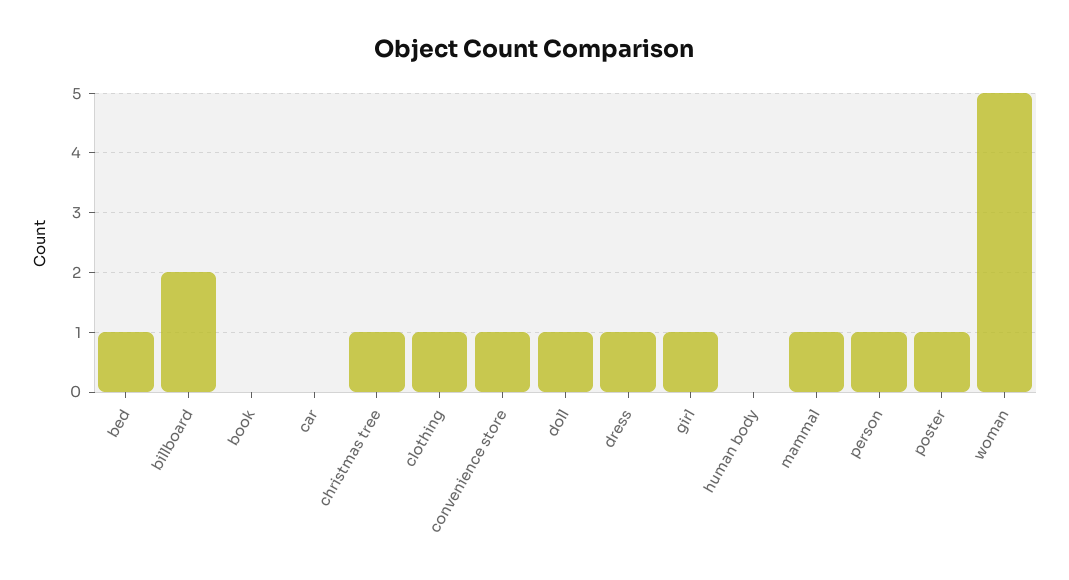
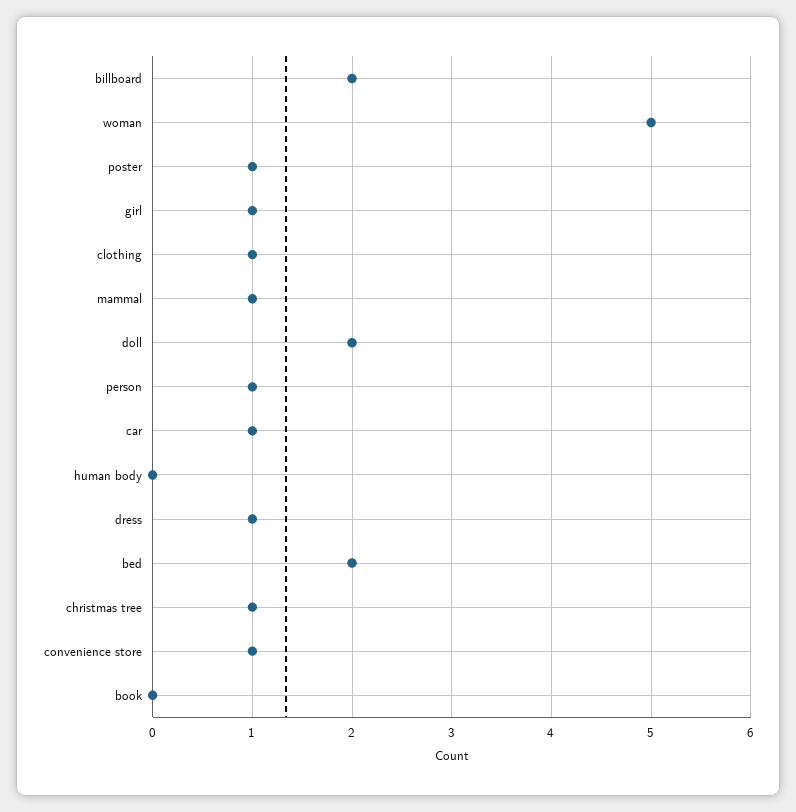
  {
-   "bed": 1,
+   "bed": 2,
    "billboard": 2,
    "book": 0,
-   "car": 0,
+   "car": 1,
    "christmas tree": 1,
    "clothing": 1,
    "convenience store": 1,
-   "doll": 1,
+   "doll": 2,
    "dress": 1,
    "girl": 1,
    "human body": 0,
    "mammal": 1,
    "person": 1,
    "poster": 1,
    "woman": 5
  }

